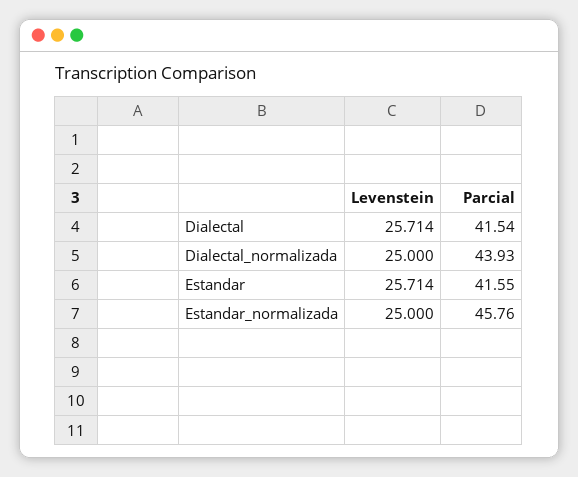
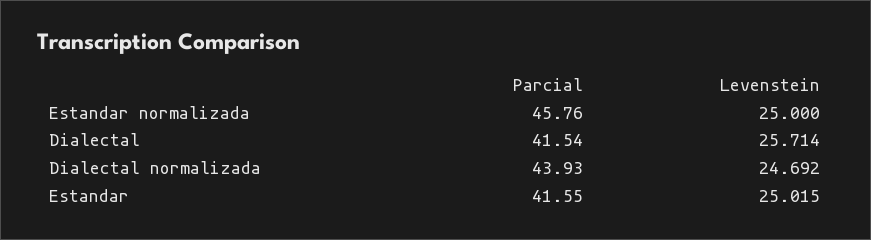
  {
    "Levenstein": {
      "Dialectal": 25.714,
-     "Dialectal_normalizada": 25,
+     "Dialectal_normalizada": 24.692,
-     "Estandar": 25.714,
+     "Estandar": 25.015,
      "Estandar_normalizada": 25
    },
    "Parcial": {
      "Dialectal": 41.54,
      "Dialectal_normalizada": 43.93,
      "Estandar": 41.55,
      "Estandar_normalizada": 45.76
    }
  }

